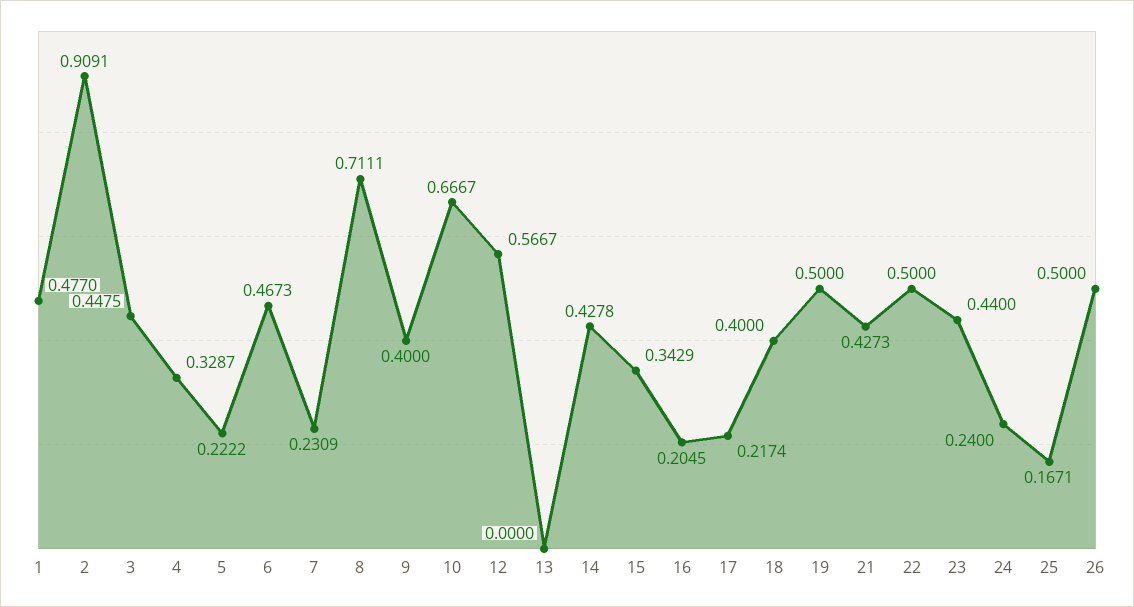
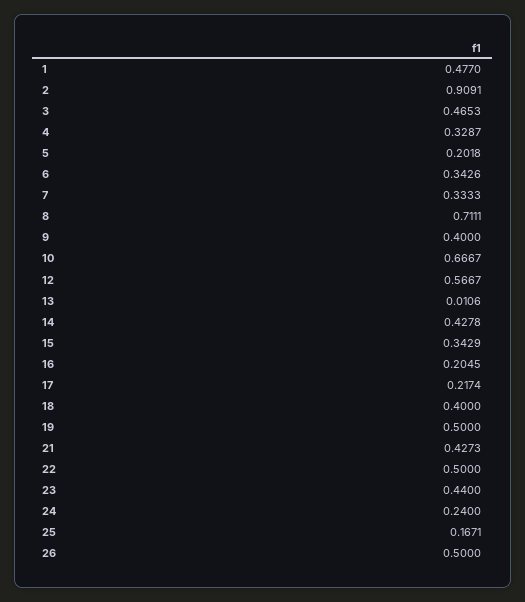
  {
    "1": 0.477,
    "2": 0.9091,
-   "3": 0.4475,
+   "3": 0.4653,
    "4": 0.3287,
-   "5": 0.2222,
+   "5": 0.2018,
-   "6": 0.4673,
+   "6": 0.3426,
-   "7": 0.2309,
+   "7": 0.3333,
    "8": 0.7111,
    "9": 0.4,
    "10": 0.6667,
    "12": 0.5667,
-   "13": 0,
+   "13": 0.0106,
    "14": 0.4278,
    "15": 0.3429,
    "16": 0.2045,
    "17": 0.2174,
    "18": 0.4,
    "19": 0.5,
    "21": 0.4273,
    "22": 0.5,
    "23": 0.44,
    "24": 0.24,
    "25": 0.1671,
    "26": 0.5
  }

